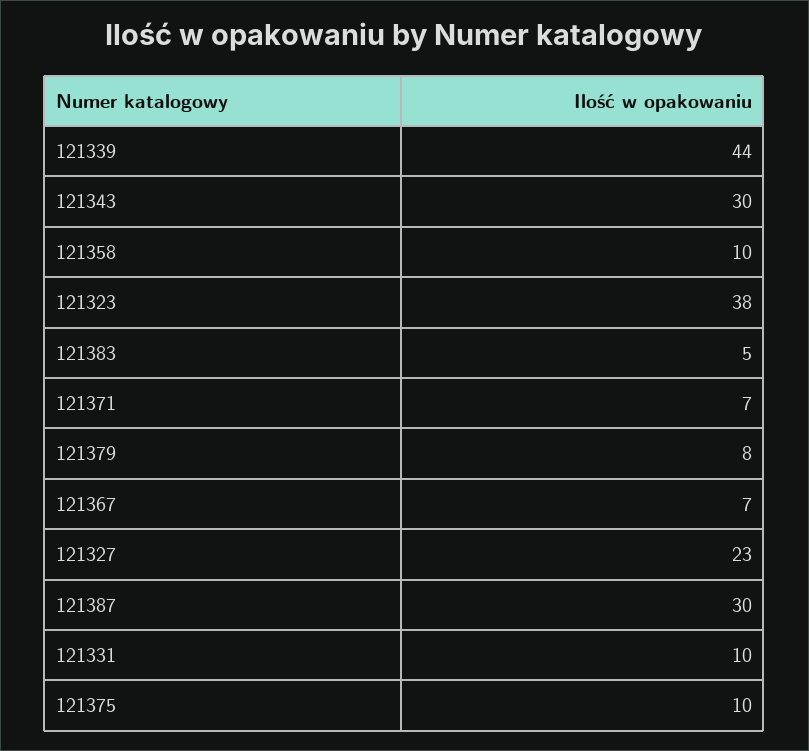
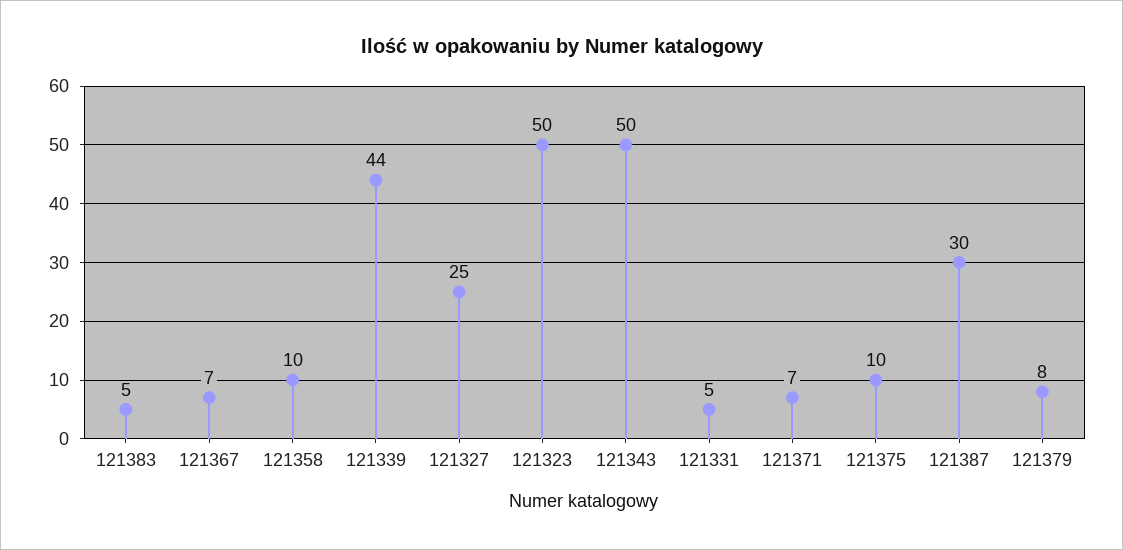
  {
    "121339": 44,
-   "121343": 30,
+   "121343": 50,
    "121358": 10,
-   "121323": 38,
+   "121323": 50,
    "121383": 5,
    "121371": 7,
    "121379": 8,
    "121367": 7,
-   "121327": 23,
+   "121327": 25,
    "121387": 30,
-   "121331": 10,
+   "121331": 5,
    "121375": 10
  }

